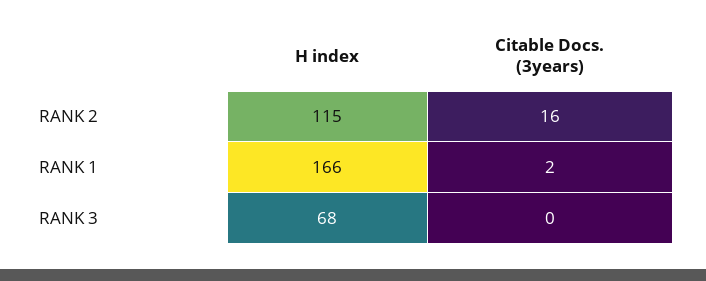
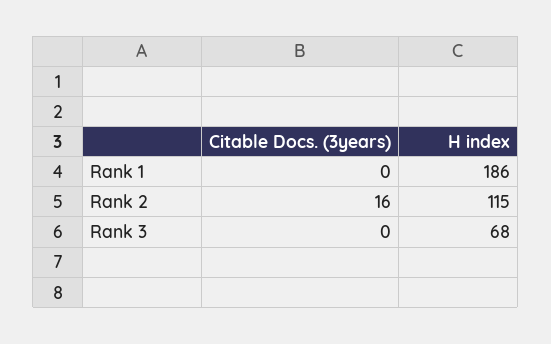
  {
    "H index": {
      "RANK 2": 115,
-     "RANK 1": 166,
+     "RANK 1": 186,
      "RANK 3": 68
    },
    "Citable Docs. (3years)": {
      "RANK 2": 16,
-     "RANK 1": 2,
+     "RANK 1": 0,
      "RANK 3": 0
    }
  }

